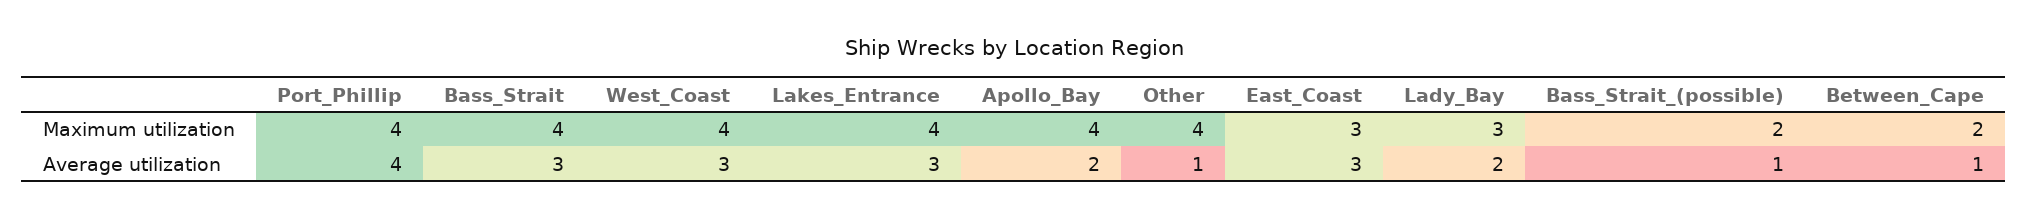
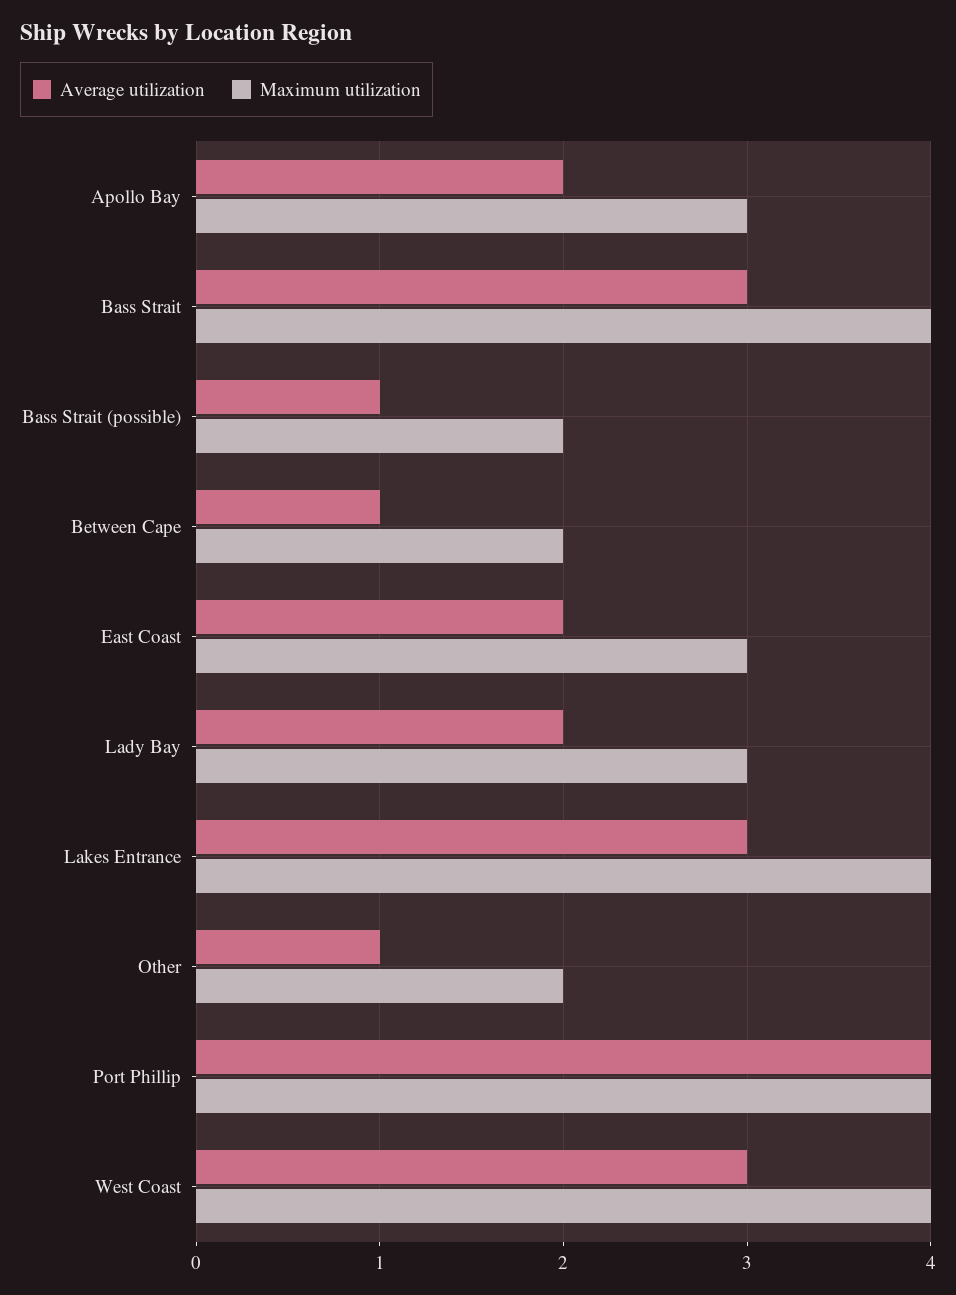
  {
    "Maximum utilization": {
      "Port_Phillip": 4,
      "Bass_Strait": 4,
      "West_Coast": 4,
      "Lakes_Entrance": 4,
-     "Apollo_Bay": 4,
+     "Apollo_Bay": 3,
-     "Other": 4,
+     "Other": 2,
      "East_Coast": 3,
      "Lady_Bay": 3,
      "Bass_Strait_(possible)": 2,
      "Between_Cape": 2
    },
    "Average utilization": {
      "Port_Phillip": 4,
      "Bass_Strait": 3,
      "West_Coast": 3,
      "Lakes_Entrance": 3,
      "Apollo_Bay": 2,
      "Other": 1,
-     "East_Coast": 3,
+     "East_Coast": 2,
      "Lady_Bay": 2,
      "Bass_Strait_(possible)": 1,
      "Between_Cape": 1
    }
  }

